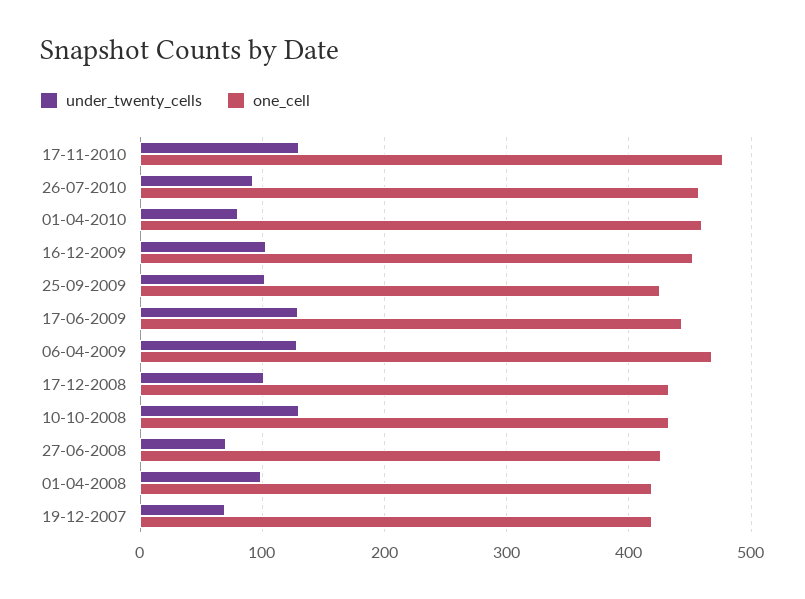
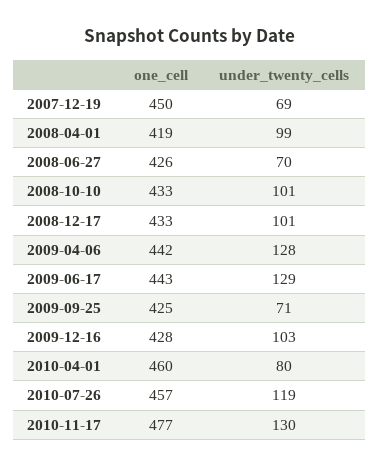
  {
    "under_twenty_cells": {
      "17-11-2010": 130,
-     "26-07-2010": 90,
+     "26-07-2010": 119,
      "01-04-2010": 80,
      "16-12-2009": 103,
-     "25-09-2009": 100,
+     "25-09-2009": 71,
      "17-06-2009": 129,
      "06-04-2009": 128,
      "17-12-2008": 101,
-     "10-10-2008": 130,
+     "10-10-2008": 101,
      "27-06-2008": 70,
      "01-04-2008": 99,
      "19-12-2007": 69
    },
    "one_cell": {
      "17-11-2010": 477,
      "26-07-2010": 457,
      "01-04-2010": 460,
-     "16-12-2009": 450,
+     "16-12-2009": 428,
      "25-09-2009": 425,
      "17-06-2009": 443,
-     "06-04-2009": 470,
+     "06-04-2009": 442,
      "17-12-2008": 433,
      "10-10-2008": 433,
      "27-06-2008": 426,
      "01-04-2008": 419,
-     "19-12-2007": 420
+     "19-12-2007": 450
    }
  }

